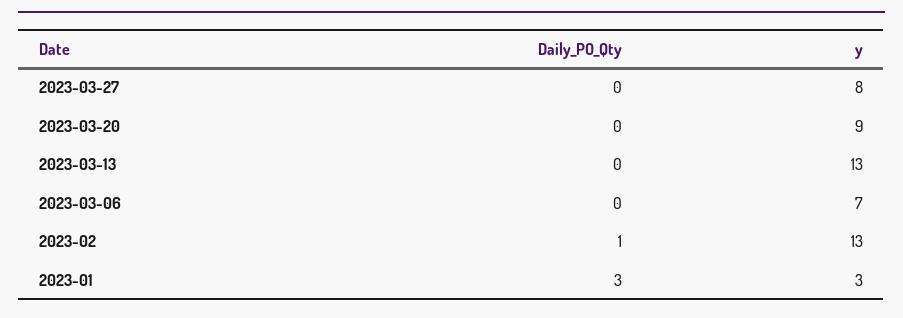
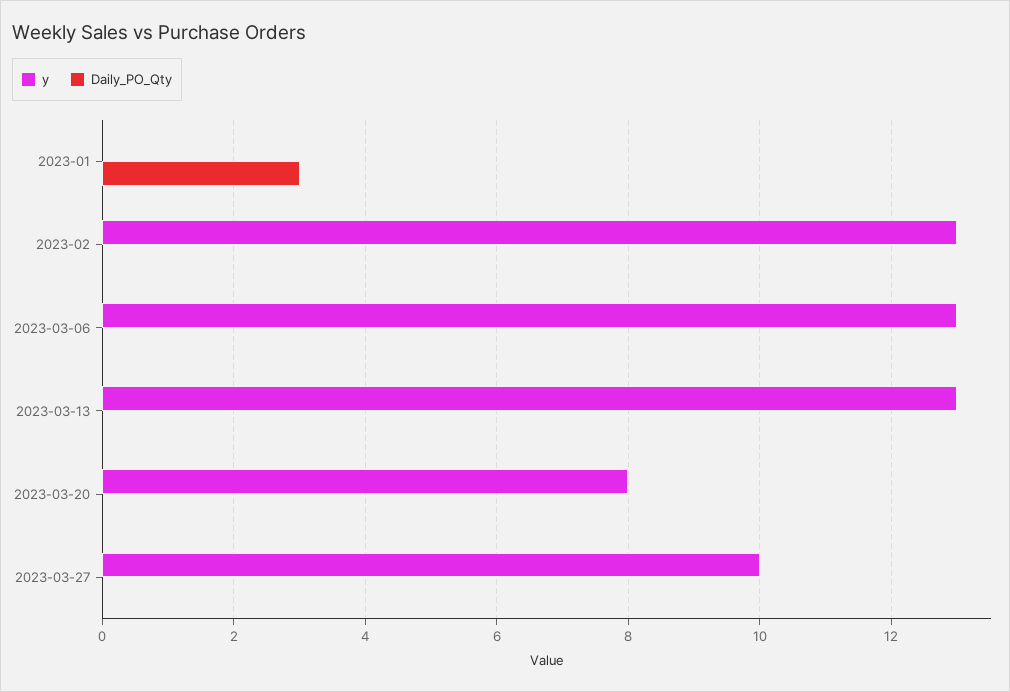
  {
    "Daily_PO_Qty": {
      "2023-03-27": 0,
      "2023-03-20": 0,
      "2023-03-13": 0,
      "2023-03-06": 0,
-     "2023-02": 1,
+     "2023-02": 0,
      "2023-01": 3
    },
    "y": {
-     "2023-03-27": 8,
+     "2023-03-27": 10,
-     "2023-03-20": 9,
+     "2023-03-20": 8,
      "2023-03-13": 13,
-     "2023-03-06": 7,
+     "2023-03-06": 13,
      "2023-02": 13,
-     "2023-01": 3
+     "2023-01": 0
    }
  }

